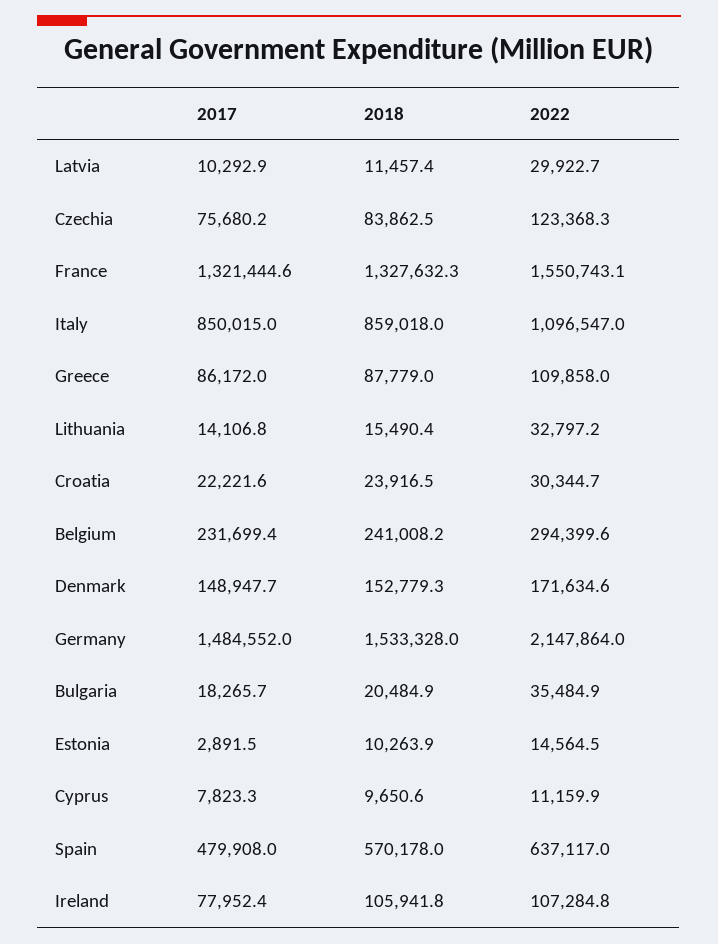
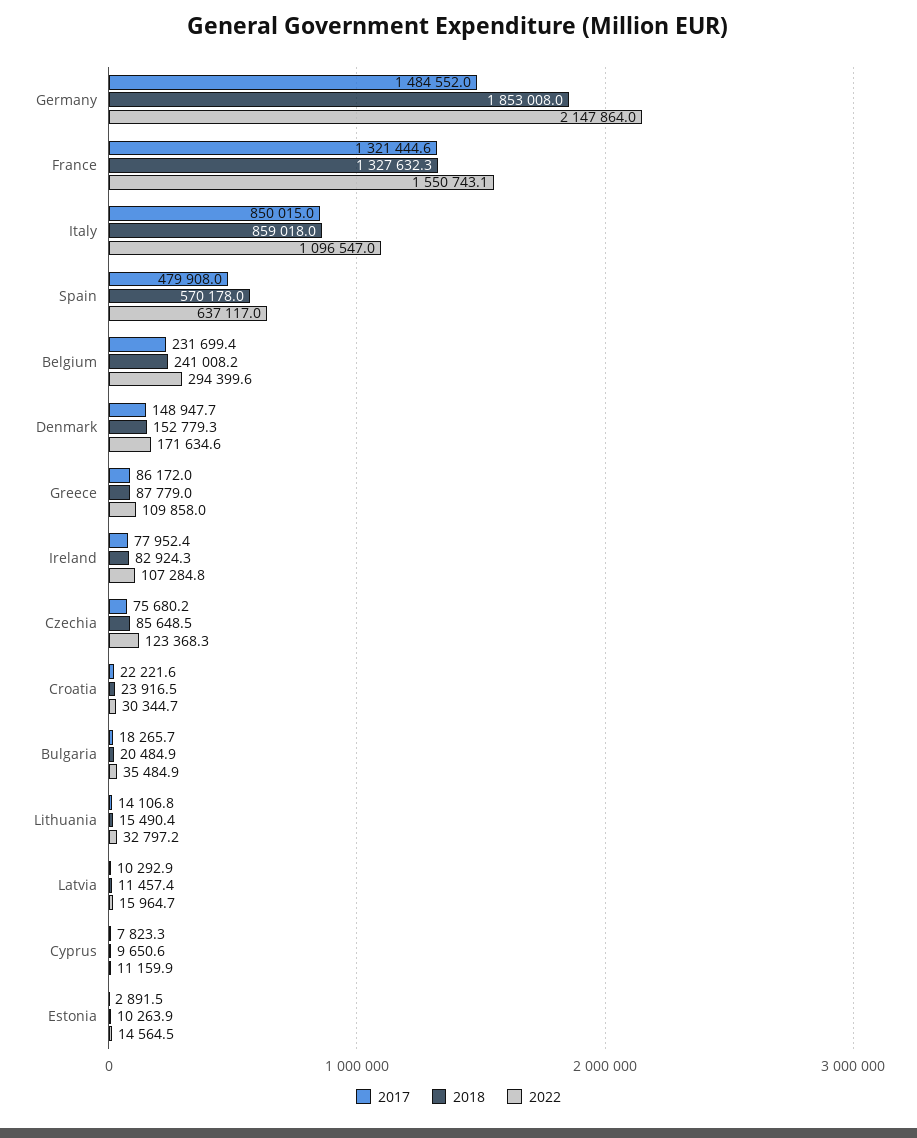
  {
    "2017": {
      "Latvia": 10292.9,
      "Czechia": 75680.2,
      "France": 1321444.6,
      "Italy": 850015,
      "Greece": 86172,
      "Lithuania": 14106.8,
      "Croatia": 22221.6,
      "Belgium": 231699.4,
      "Denmark": 148947.7,
      "Germany": 1484552,
      "Bulgaria": 18265.7,
      "Estonia": 2891.5,
      "Cyprus": 7823.3,
      "Spain": 479908,
      "Ireland": 77952.4
    },
    "2018": {
      "Latvia": 11457.4,
-     "Czechia": 83862.5,
+     "Czechia": 85648.5,
      "France": 1327632.3,
      "Italy": 859018,
      "Greece": 87779,
      "Lithuania": 15490.4,
      "Croatia": 23916.5,
      "Belgium": 241008.2,
      "Denmark": 152779.3,
-     "Germany": 1533328,
+     "Germany": 1853008,
      "Bulgaria": 20484.9,
      "Estonia": 10263.9,
      "Cyprus": 9650.6,
      "Spain": 570178,
-     "Ireland": 105941.8
+     "Ireland": 82924.3
    },
    "2022": {
-     "Latvia": 29922.7,
+     "Latvia": 15964.7,
      "Czechia": 123368.3,
      "France": 1550743.1,
      "Italy": 1096547,
      "Greece": 109858,
      "Lithuania": 32797.2,
      "Croatia": 30344.7,
      "Belgium": 294399.6,
      "Denmark": 171634.6,
      "Germany": 2147864,
      "Bulgaria": 35484.9,
      "Estonia": 14564.5,
      "Cyprus": 11159.9,
      "Spain": 637117,
      "Ireland": 107284.8
    }
  }

